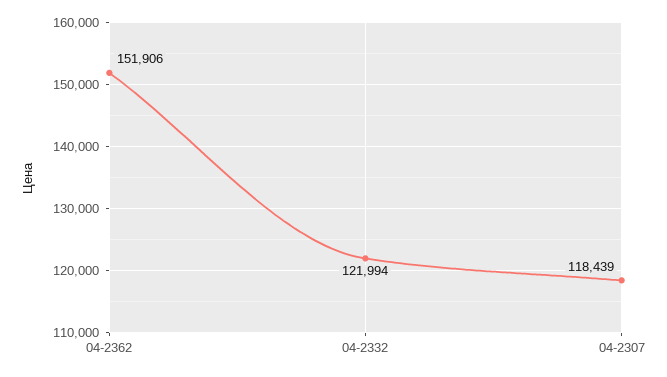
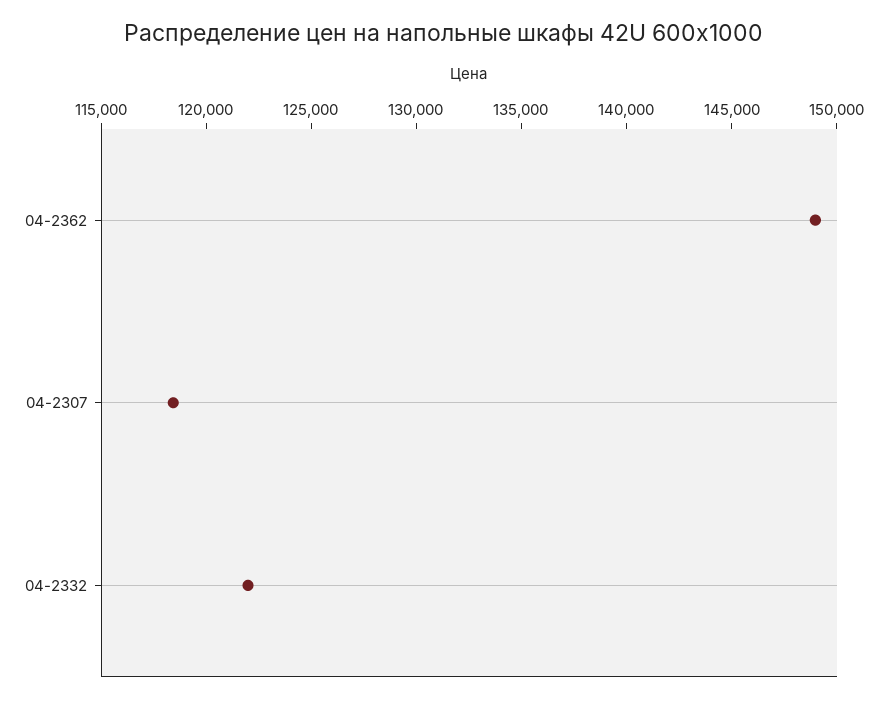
  {
-   "04-2362": 151906,
+   "04-2362": 149000,
    "04-2332": 121994,
    "04-2307": 118439
  }

